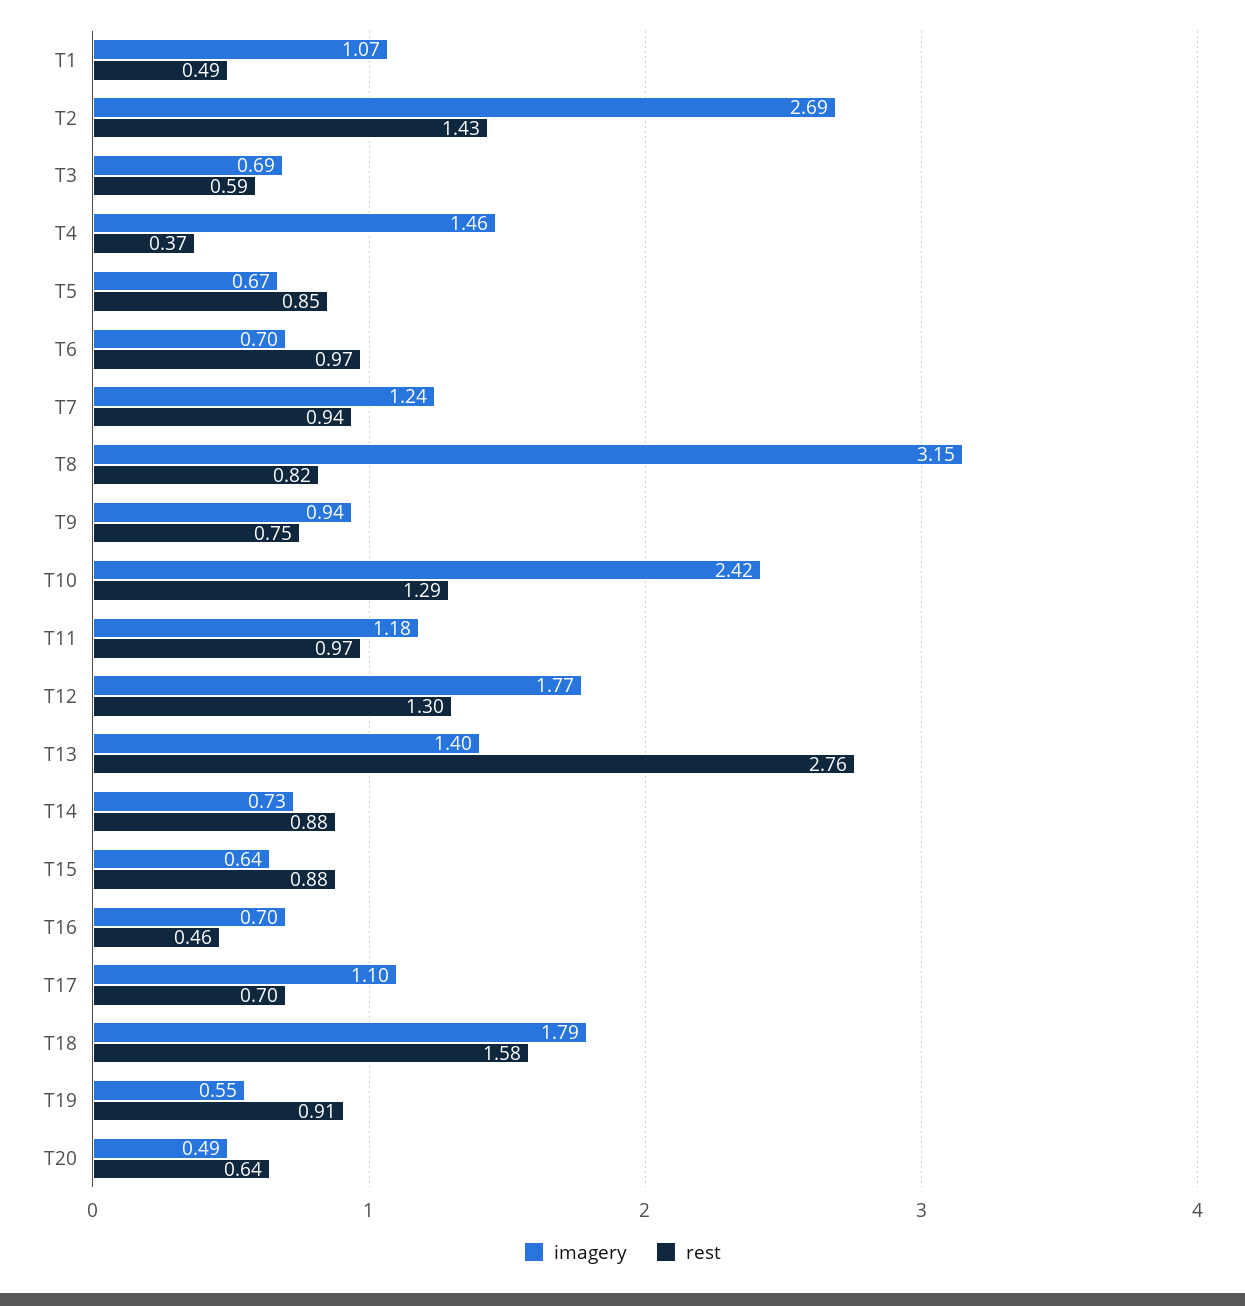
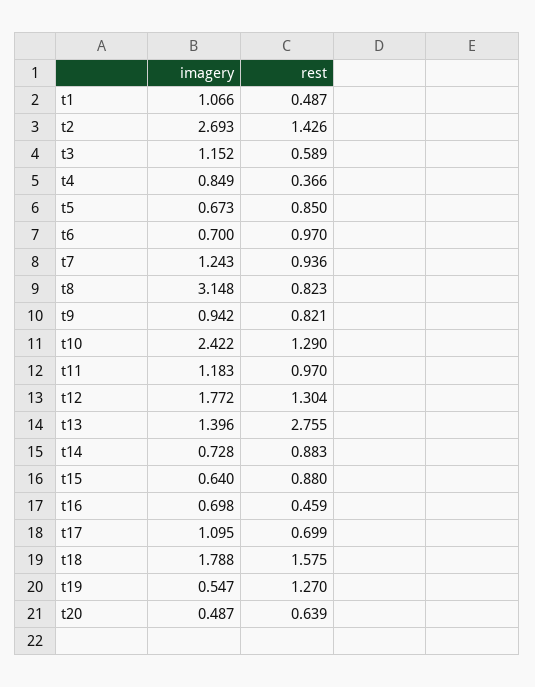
  {
    "imagery": {
      "T1": 1.066,
      "T2": 2.693,
-     "T3": 0.69,
+     "T3": 1.152,
-     "T4": 1.46,
+     "T4": 0.849,
      "T5": 0.673,
      "T6": 0.7,
      "T7": 1.243,
      "T8": 3.148,
      "T9": 0.942,
      "T10": 2.422,
      "T11": 1.183,
      "T12": 1.772,
      "T13": 1.396,
      "T14": 0.728,
      "T15": 0.64,
      "T16": 0.698,
      "T17": 1.095,
      "T18": 1.788,
      "T19": 0.547,
      "T20": 0.487
    },
    "rest": {
      "T1": 0.487,
      "T2": 1.426,
      "T3": 0.589,
      "T4": 0.366,
      "T5": 0.85,
      "T6": 0.97,
      "T7": 0.936,
      "T8": 0.823,
-     "T9": 0.75,
+     "T9": 0.821,
      "T10": 1.29,
      "T11": 0.97,
      "T12": 1.304,
      "T13": 2.755,
      "T14": 0.883,
      "T15": 0.88,
      "T16": 0.459,
      "T17": 0.699,
      "T18": 1.575,
-     "T19": 0.91,
+     "T19": 1.27,
      "T20": 0.639
    }
  }

